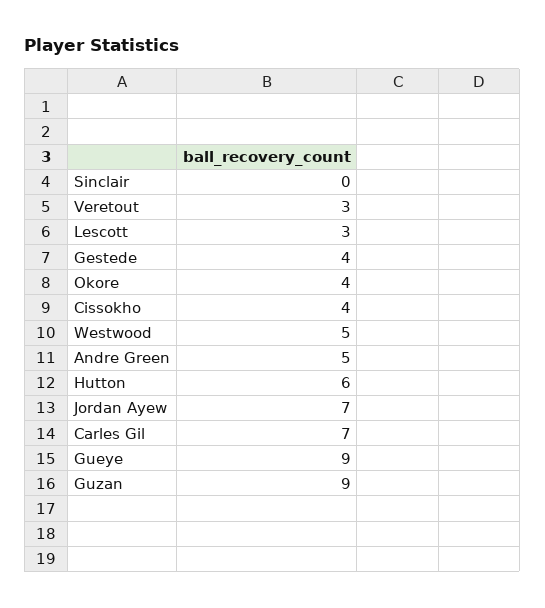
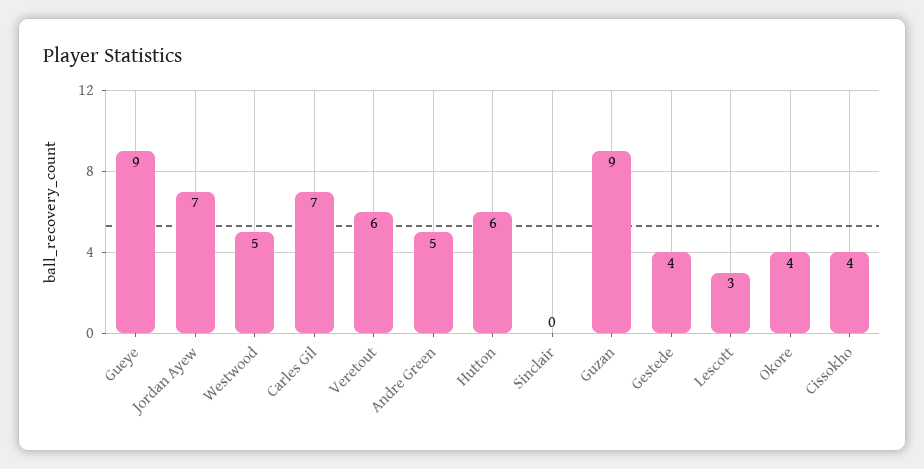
  {
    "Sinclair": 0,
-   "Veretout": 3,
+   "Veretout": 6,
    "Lescott": 3,
    "Gestede": 4,
    "Okore": 4,
    "Cissokho": 4,
    "Westwood": 5,
    "Andre Green": 5,
    "Hutton": 6,
    "Jordan Ayew": 7,
    "Carles Gil": 7,
    "Gueye": 9,
    "Guzan": 9
  }

